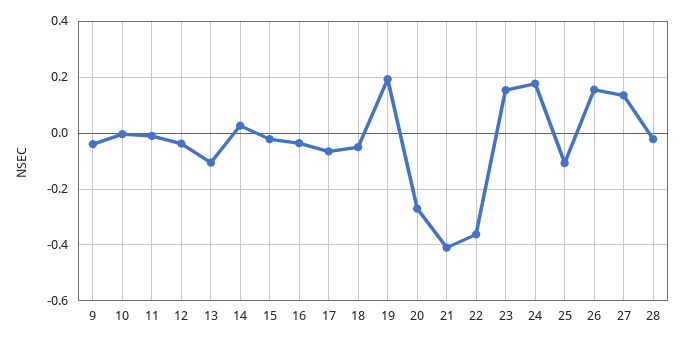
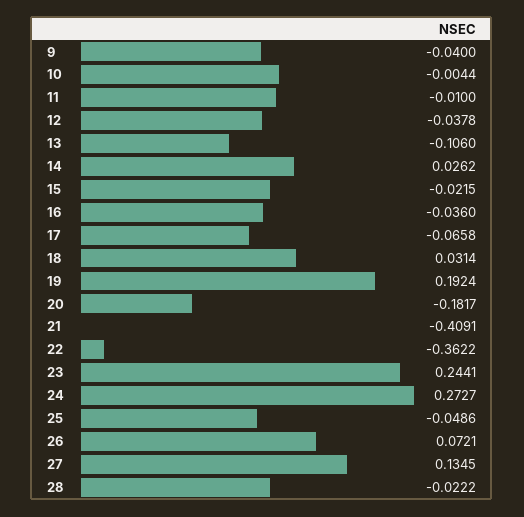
  {
    "9": -0.04,
    "10": -0.0044,
    "11": -0.01,
    "12": -0.0378,
    "13": -0.106,
    "14": 0.0262,
    "15": -0.0215,
    "16": -0.036,
    "17": -0.0658,
-   "18": -0.05,
+   "18": 0.0314,
    "19": 0.1924,
-   "20": -0.275,
+   "20": -0.1817,
    "21": -0.4091,
    "22": -0.3622,
-   "23": 0.15,
+   "23": 0.2441,
-   "24": 0.175,
+   "24": 0.2727,
-   "25": -0.1,
+   "25": -0.0486,
-   "26": 0.15,
+   "26": 0.0721,
    "27": 0.1345,
    "28": -0.0222
  }

